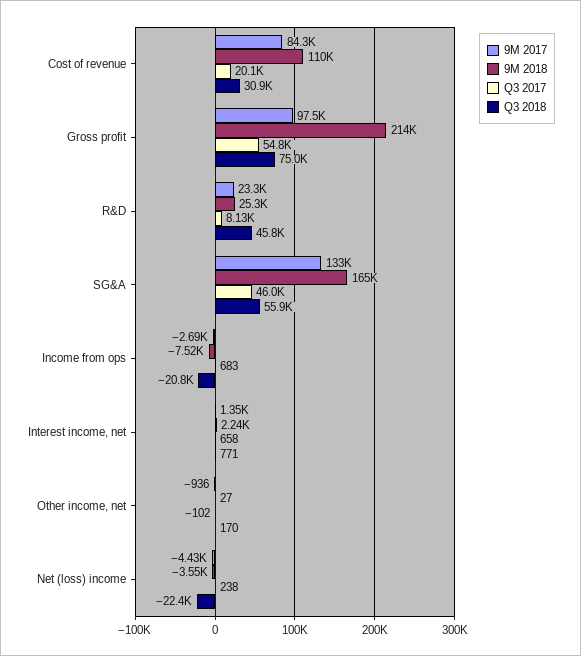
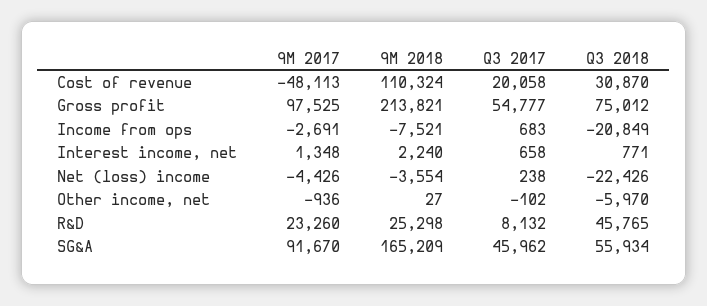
  {
    "9M 2017": {
-     "Cost of revenue": 84300,
+     "Cost of revenue": -48113,
      "Gross profit": 97525,
      "R&D": 23260,
-     "SG&A": 133000,
+     "SG&A": 91670,
      "Income from ops": -2691,
      "Interest income, net": 1348,
      "Other income, net": -936,
      "Net (loss) income": -4426
    },
    "9M 2018": {
      "Cost of revenue": 110324,
      "Gross profit": 213821,
      "R&D": 25298,
      "SG&A": 165209,
      "Income from ops": -7521,
      "Interest income, net": 2240,
      "Other income, net": 27,
      "Net (loss) income": -3554
    },
    "Q3 2017": {
      "Cost of revenue": 20058,
      "Gross profit": 54777,
      "R&D": 8132,
      "SG&A": 45962,
      "Income from ops": 683,
      "Interest income, net": 658,
      "Other income, net": -102,
      "Net (loss) income": 238
    },
    "Q3 2018": {
      "Cost of revenue": 30870,
      "Gross profit": 75012,
      "R&D": 45765,
      "SG&A": 55934,
      "Income from ops": -20849,
      "Interest income, net": 771,
-     "Other income, net": 170,
+     "Other income, net": -5970,
      "Net (loss) income": -22426
    }
  }

